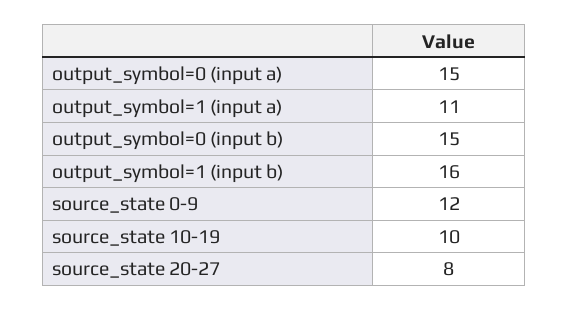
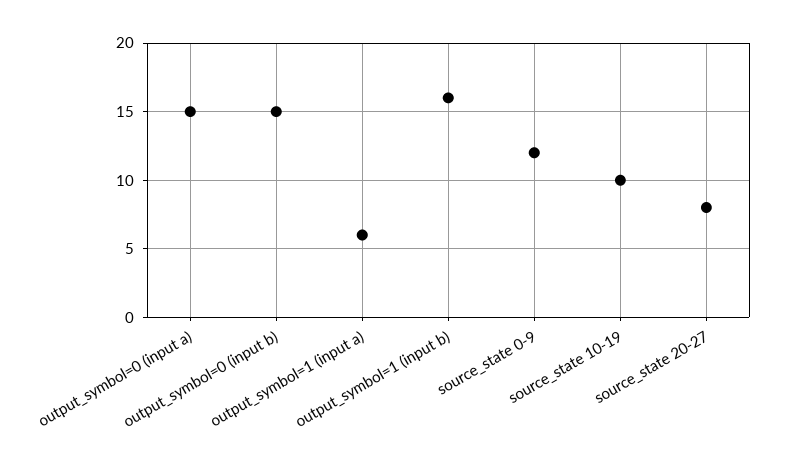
  {
    "output_symbol=0 (input a)": 15,
-   "output_symbol=1 (input a)": 11,
+   "output_symbol=1 (input a)": 6,
    "output_symbol=0 (input b)": 15,
    "output_symbol=1 (input b)": 16,
    "source_state 0-9": 12,
    "source_state 10-19": 10,
    "source_state 20-27": 8
  }

